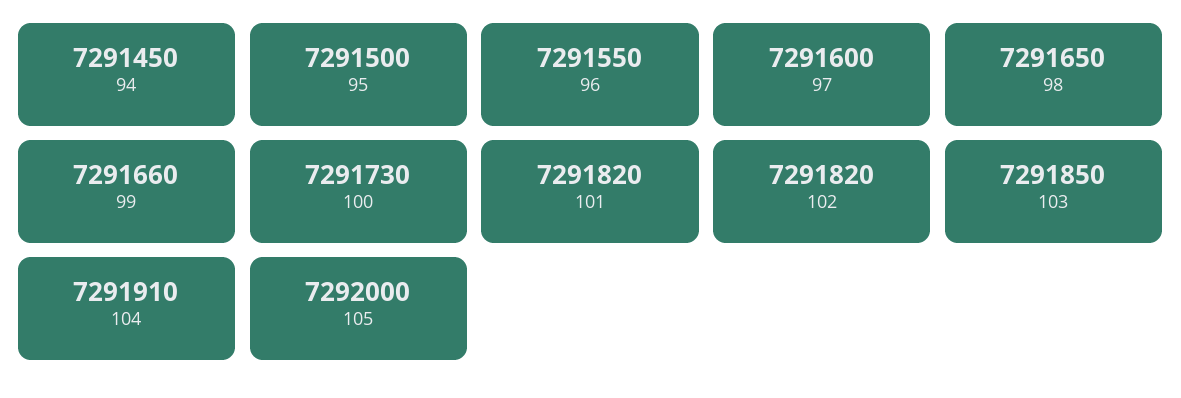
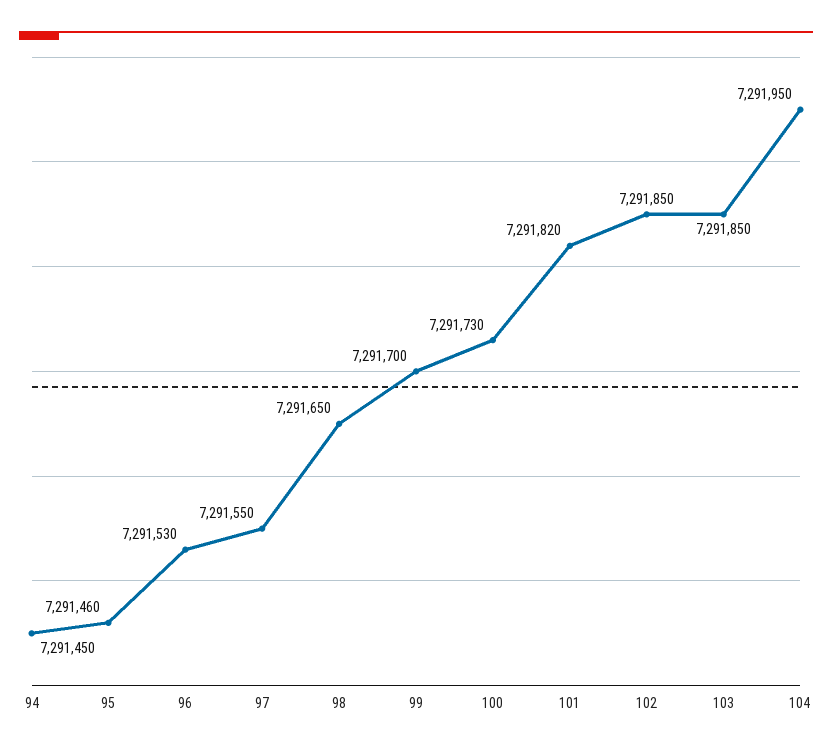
  {
    "94": 7291450,
-   "95": 7291500,
+   "95": 7291460,
-   "96": 7291550,
+   "96": 7291530,
-   "97": 7291600,
+   "97": 7291550,
    "98": 7291650,
-   "99": 7291660,
+   "99": 7291700,
    "100": 7291730,
    "101": 7291820,
-   "102": 7291820,
+   "102": 7291850,
    "103": 7291850,
-   "104": 7291910,
+   "104": 7291950
-   "105": 7292000
  }

